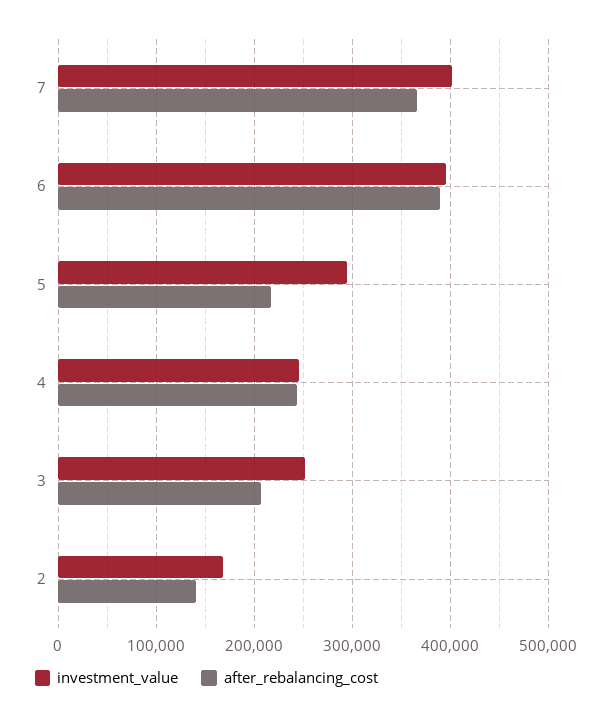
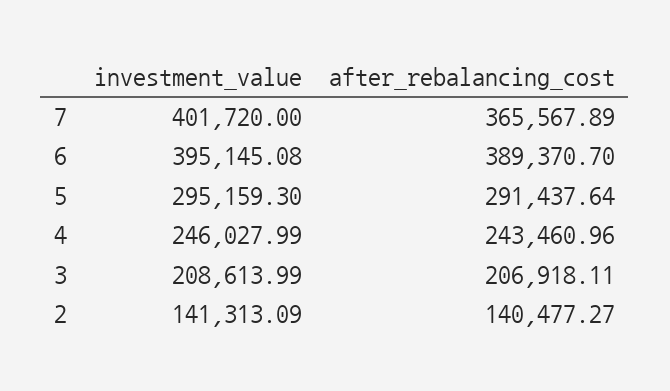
  {
    "investment_value": {
      "7": 401720,
      "6": 395145.08,
      "5": 295159.3,
      "4": 246027.99,
-     "3": 250000,
+     "3": 208613.99,
-     "2": 170000
+     "2": 141313.09
    },
    "after_rebalancing_cost": {
      "7": 365567.89,
      "6": 389370.7,
-     "5": 220000,
+     "5": 291437.64,
      "4": 243460.96,
      "3": 206918.11,
      "2": 140477.27
    }
  }

